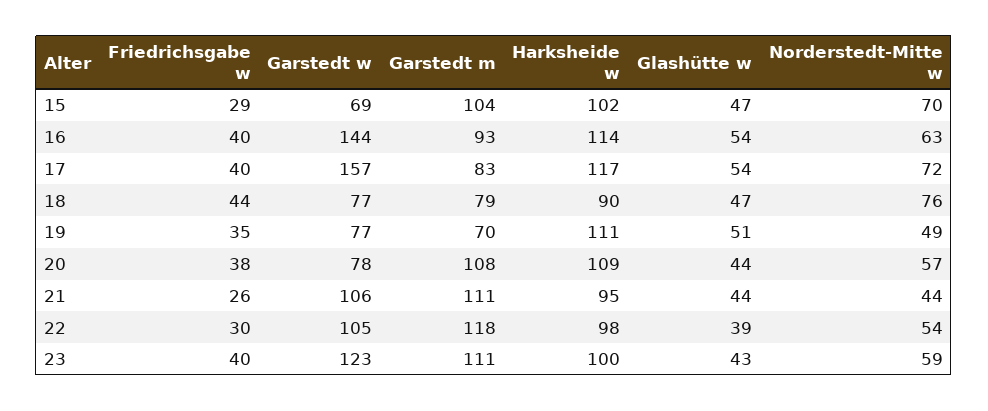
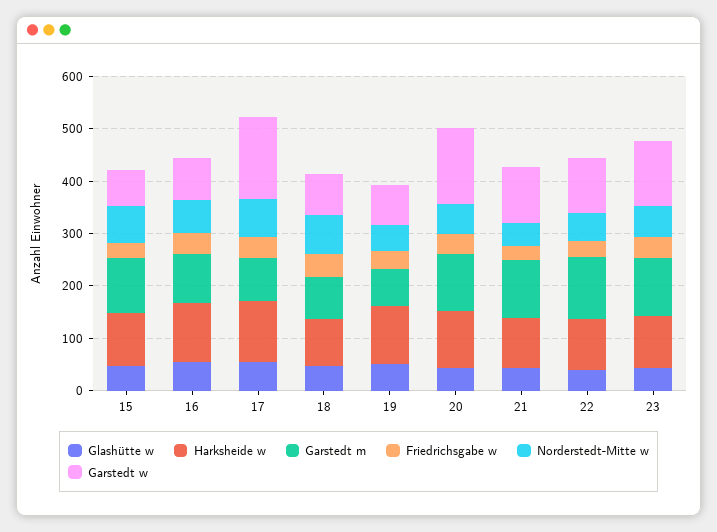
  {
    "Friedrichsgabe w": {
      "15": 29,
      "16": 40,
      "17": 40,
      "18": 44,
      "19": 35,
      "20": 38,
      "21": 26,
      "22": 30,
      "23": 40
    },
    "Garstedt w": {
      "15": 69,
-     "16": 144,
+     "16": 80,
      "17": 157,
      "18": 77,
      "19": 77,
-     "20": 78,
+     "20": 140,
      "21": 106,
      "22": 105,
      "23": 123
    },
    "Garstedt m": {
      "15": 104,
      "16": 93,
      "17": 83,
      "18": 79,
      "19": 70,
      "20": 108,
      "21": 111,
      "22": 118,
      "23": 111
    },
    "Harksheide w": {
      "15": 102,
      "16": 114,
      "17": 117,
      "18": 90,
      "19": 111,
      "20": 109,
      "21": 95,
      "22": 98,
      "23": 100
    },
    "Glashütte w": {
      "15": 47,
      "16": 54,
      "17": 54,
      "18": 47,
      "19": 51,
      "20": 44,
      "21": 44,
      "22": 39,
      "23": 43
    },
    "Norderstedt-Mitte w": {
      "15": 70,
      "16": 63,
      "17": 72,
      "18": 76,
      "19": 49,
      "20": 57,
      "21": 44,
      "22": 54,
      "23": 59
    }
  }

